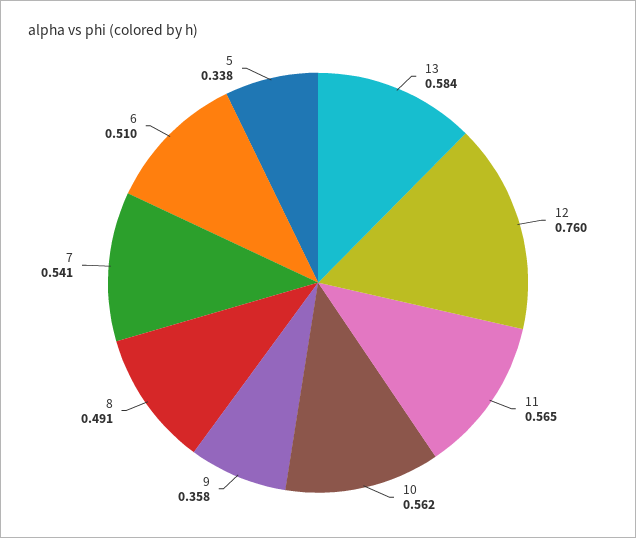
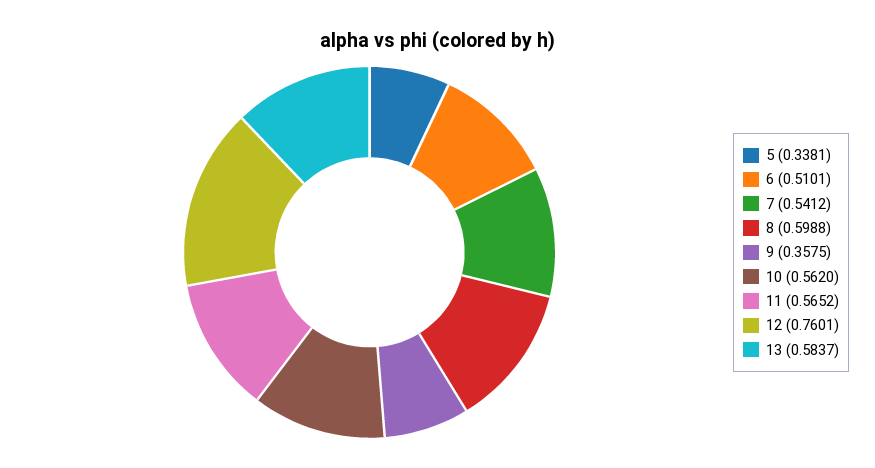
  {
    "13": 0.5837,
    "12": 0.7601,
    "11": 0.5652,
    "10": 0.562,
    "9": 0.3575,
-   "8": 0.491,
+   "8": 0.5988,
    "7": 0.5412,
    "6": 0.5101,
    "5": 0.3381
  }

